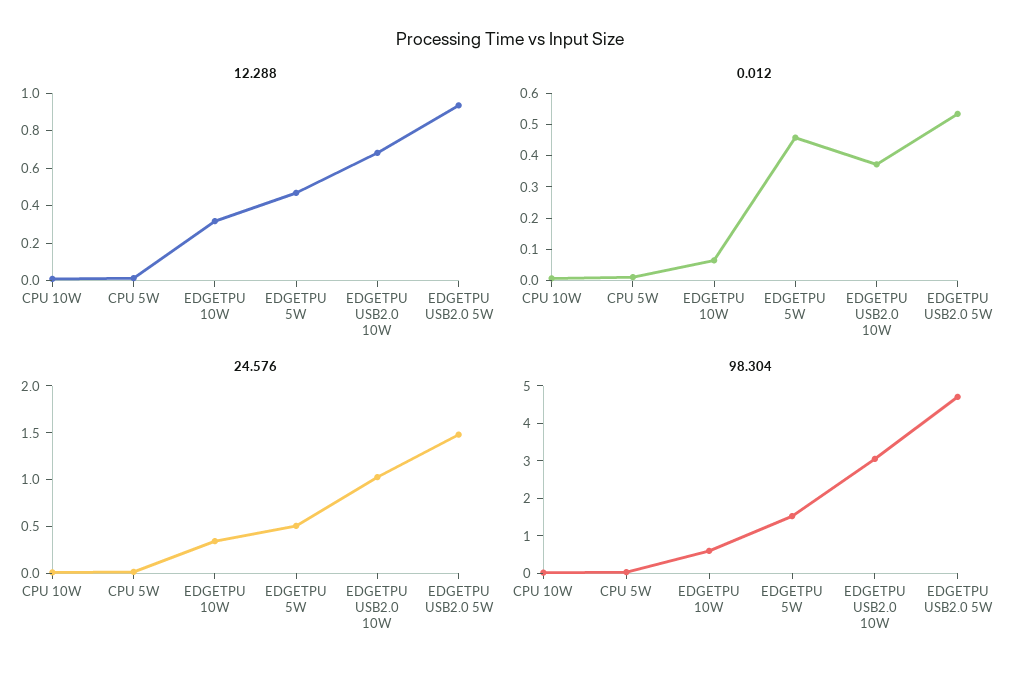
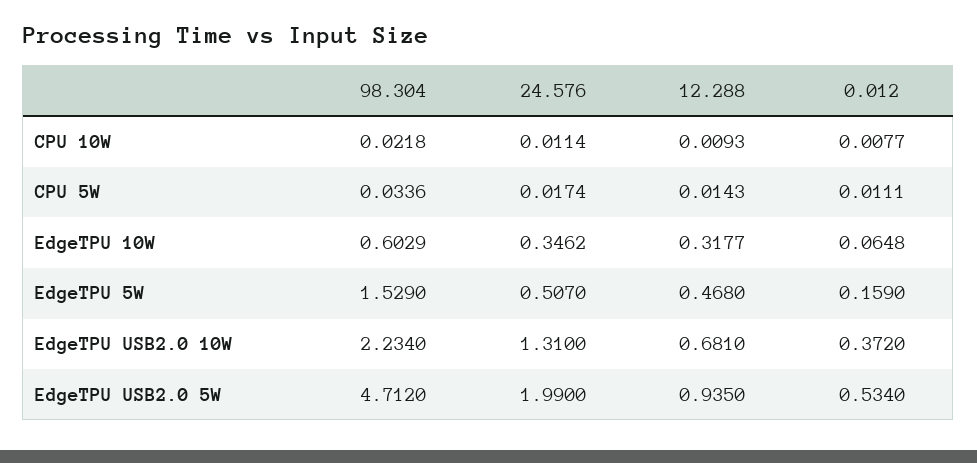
  {
    "12.288": {
      "CPU 10W": 0.0093,
      "CPU 5W": 0.0143,
      "EDGETPU 10W": 0.3177,
      "EDGETPU 5W": 0.468,
      "EDGETPU USB2.0 10W": 0.681,
      "EDGETPU USB2.0 5W": 0.935
    },
    "0.012": {
      "CPU 10W": 0.0077,
      "CPU 5W": 0.0111,
      "EDGETPU 10W": 0.0648,
-     "EDGETPU 5W": 0.45,
+     "EDGETPU 5W": 0.159,
      "EDGETPU USB2.0 10W": 0.372,
      "EDGETPU USB2.0 5W": 0.534
    },
    "24.576": {
      "CPU 10W": 0.0114,
      "CPU 5W": 0.0174,
      "EDGETPU 10W": 0.3462,
      "EDGETPU 5W": 0.507,
-     "EDGETPU USB2.0 10W": 1,
+     "EDGETPU USB2.0 10W": 1.31,
-     "EDGETPU USB2.0 5W": 1.5
+     "EDGETPU USB2.0 5W": 1.99
    },
    "98.304": {
      "CPU 10W": 0.0218,
      "CPU 5W": 0.0336,
      "EDGETPU 10W": 0.6029,
      "EDGETPU 5W": 1.529,
-     "EDGETPU USB2.0 10W": 3,
+     "EDGETPU USB2.0 10W": 2.234,
      "EDGETPU USB2.0 5W": 4.712
    }
  }

